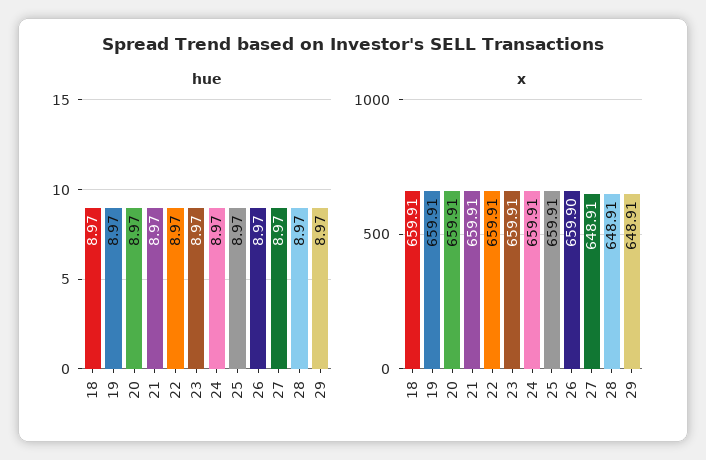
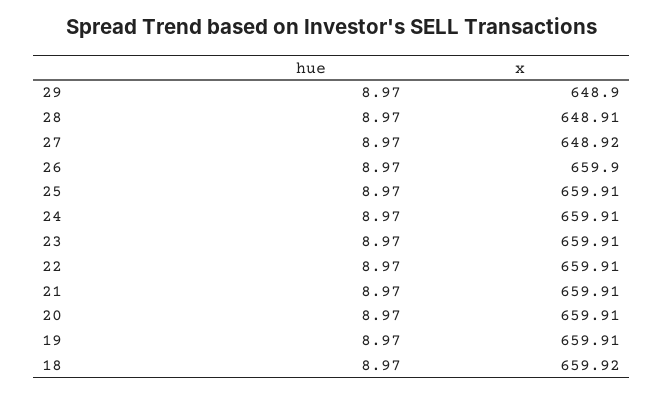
  {
    "hue": {
      "18": 8.97,
      "19": 8.97,
      "20": 8.97,
      "21": 8.97,
      "22": 8.97,
      "23": 8.97,
      "24": 8.97,
      "25": 8.97,
      "26": 8.97,
      "27": 8.97,
      "28": 8.97,
      "29": 8.97
    },
    "x": {
-     "18": 659.91,
+     "18": 659.92,
      "19": 659.91,
      "20": 659.91,
      "21": 659.91,
      "22": 659.91,
      "23": 659.91,
      "24": 659.91,
      "25": 659.91,
      "26": 659.9,
-     "27": 648.91,
+     "27": 648.92,
      "28": 648.91,
-     "29": 648.91
+     "29": 648.9
    }
  }

